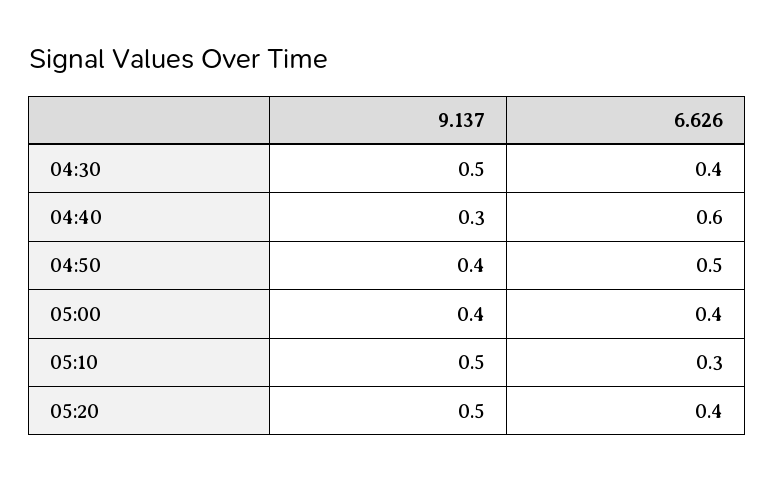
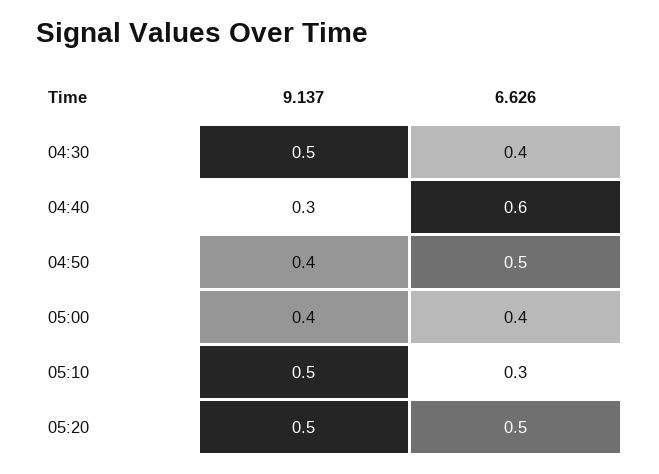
  {
    "9.137": {
      "04:30": 0.5,
      "04:40": 0.3,
      "04:50": 0.4,
      "05:00": 0.4,
      "05:10": 0.5,
      "05:20": 0.5
    },
    "6.626": {
      "04:30": 0.4,
      "04:40": 0.6,
      "04:50": 0.5,
      "05:00": 0.4,
      "05:10": 0.3,
-     "05:20": 0.4
+     "05:20": 0.5
    }
  }

